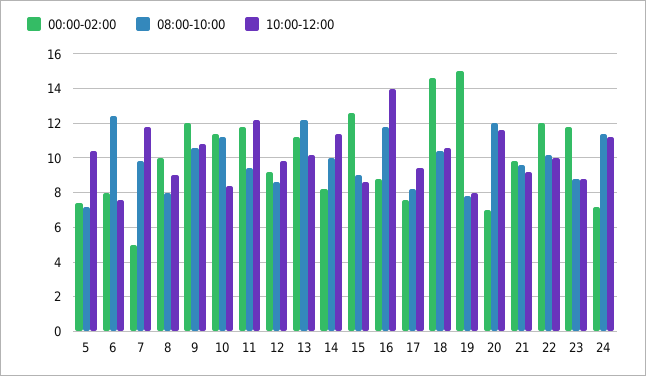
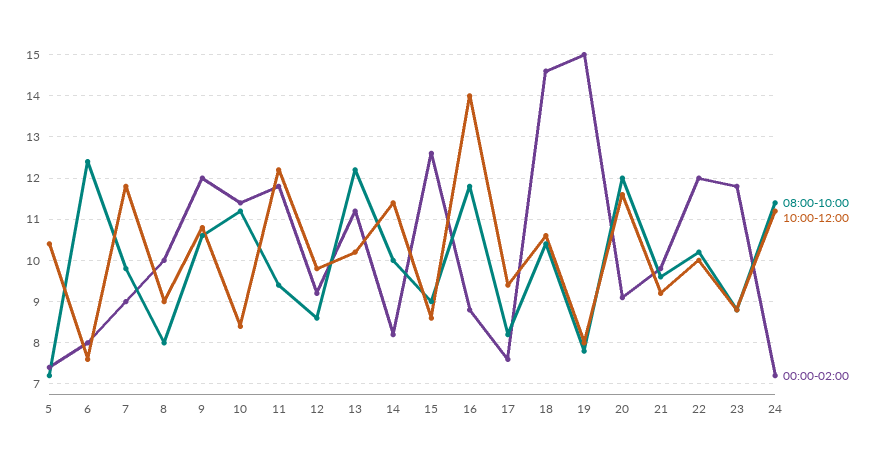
  {
    "00:00-02:00": {
      "5": 7.5,
      "6": 8,
-     "7": 5,
+     "7": 9,
      "8": 10,
      "9": 12,
      "10": 11.5,
      "11": 12,
      "12": 9,
      "13": 11,
      "14": 8,
      "15": 12.5,
      "16": 9,
      "17": 7.5,
      "18": 14.5,
      "19": 15,
-     "20": 7,
+     "20": 9,
      "21": 10,
      "22": 12,
      "23": 12,
      "24": 7
    },
    "08:00-10:00": {
      "5": 7,
      "6": 12.5,
      "7": 10,
      "8": 8,
      "9": 10.5,
      "10": 11,
      "11": 9.5,
      "12": 8.5,
      "13": 12,
      "14": 10,
      "15": 9,
      "16": 12,
      "17": 8,
      "18": 10.5,
      "19": 8,
      "20": 12,
      "21": 9.5,
      "22": 10,
      "23": 9,
      "24": 11.5
    },
    "10:00-12:00": {
      "5": 10.5,
      "6": 7.5,
      "7": 12,
      "8": 9,
      "9": 11,
      "10": 8.5,
      "11": 12,
      "12": 10,
      "13": 10,
      "14": 11.5,
      "15": 8.5,
      "16": 14,
      "17": 9.5,
      "18": 10.5,
      "19": 8,
      "20": 11.5,
      "21": 9,
      "22": 10,
      "23": 9,
      "24": 11
    }
  }

